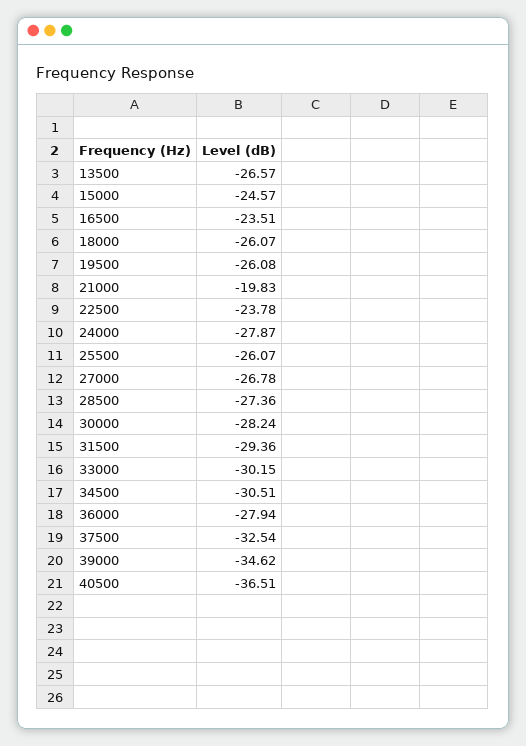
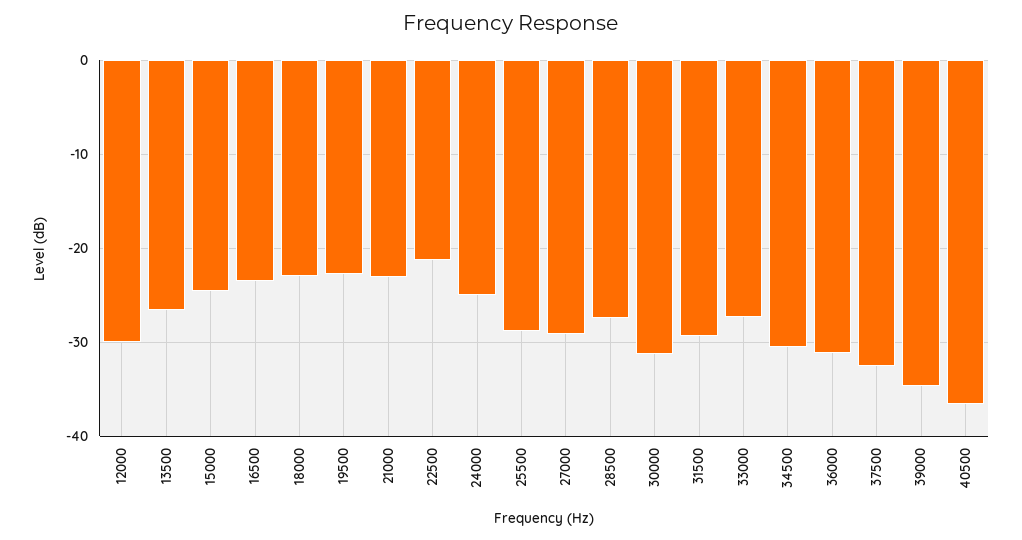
  {
    "13500": -26.57,
    "15000": -24.57,
    "16500": -23.51,
-   "18000": -26.07,
+   "18000": -23,
-   "19500": -26.08,
+   "19500": -23,
-   "21000": -19.83,
+   "21000": -23,
-   "22500": -23.78,
+   "22500": -21,
-   "24000": -27.87,
+   "24000": -25,
-   "25500": -26.07,
+   "25500": -29,
-   "27000": -26.78,
+   "27000": -29,
    "28500": -27.36,
-   "30000": -28.24,
+   "30000": -31,
    "31500": -29.36,
-   "33000": -30.15,
+   "33000": -27,
    "34500": -30.51,
-   "36000": -27.94,
+   "36000": -31,
    "37500": -32.54,
    "39000": -34.62,
-   "40500": -36.51
+   "40500": -36.51,
+   "12000": -30
  }

